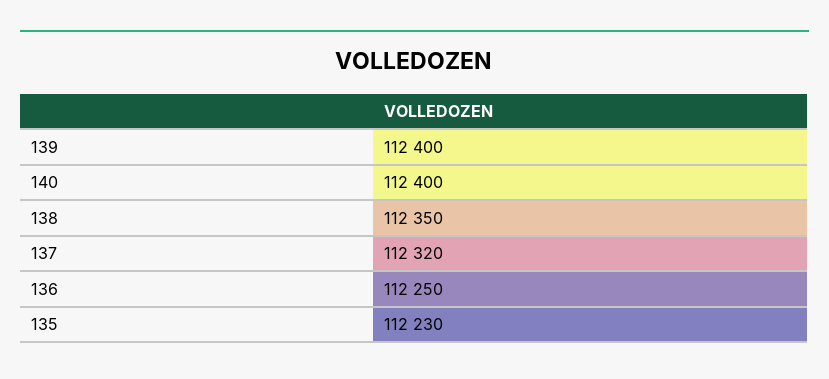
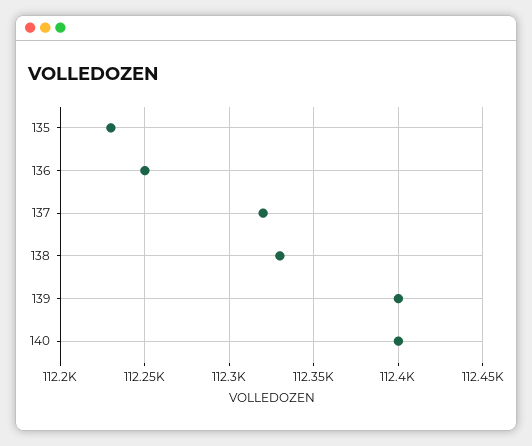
  {
    "139": 112400,
    "140": 112400,
-   "138": 112350,
+   "138": 112330,
    "137": 112320,
    "136": 112250,
    "135": 112230
  }

